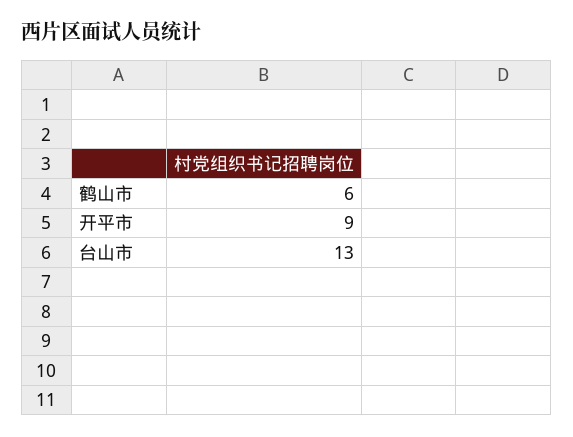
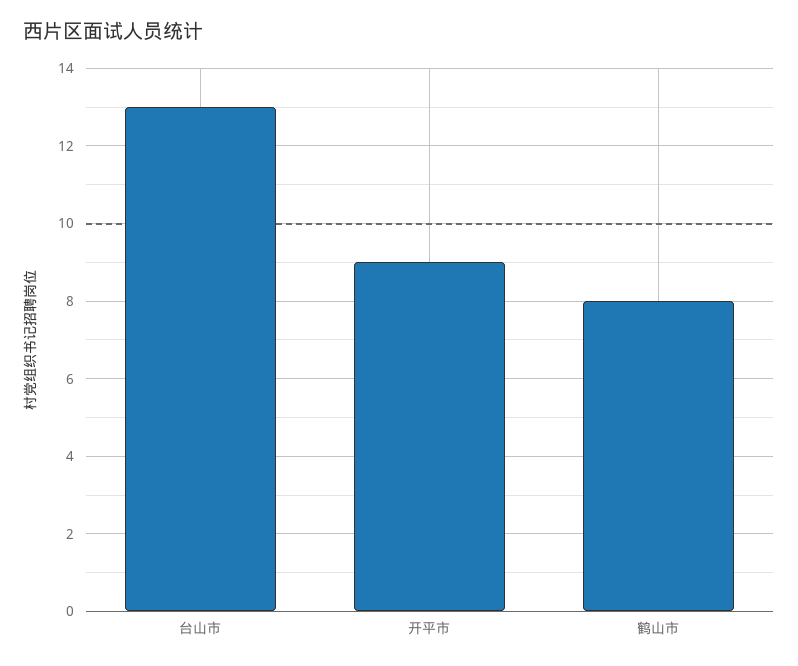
  {
-   "鹤山市": 6,
+   "鹤山市": 8,
    "开平市": 9,
    "台山市": 13
  }

